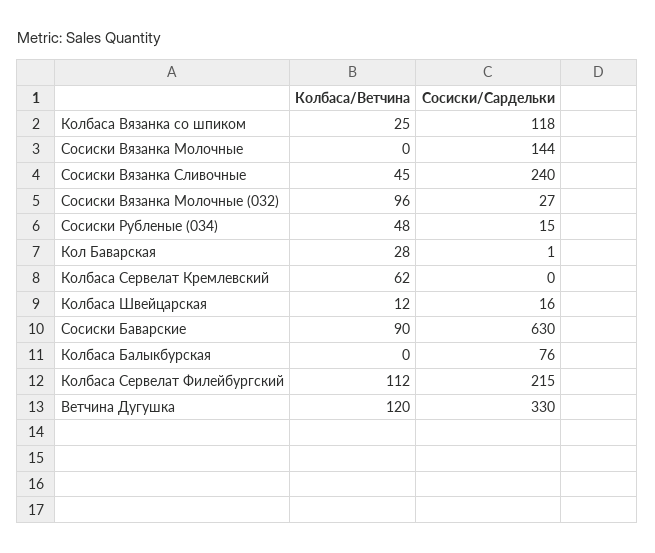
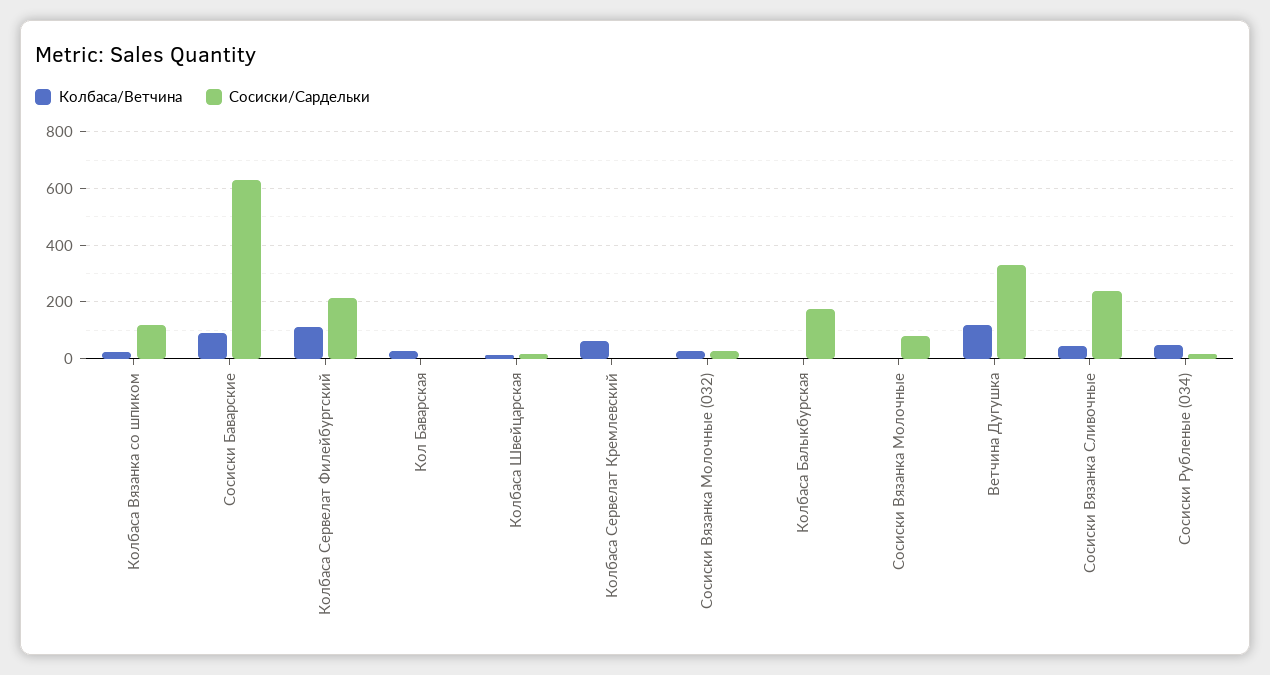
  {
    "Колбаса/Ветчина": {
      "Колбаса Вязанка со шпиком": 25,
      "Сосиски Вязанка Молочные": 0,
      "Сосиски Вязанка Сливочные": 45,
-     "Сосиски Вязанка Молочные (032)": 96,
+     "Сосиски Вязанка Молочные (032)": 25,
      "Сосиски Рубленые (034)": 48,
      "Кол Баварская": 28,
      "Колбаса Сервелат Кремлевский": 62,
      "Колбаса Швейцарская": 12,
      "Сосиски Баварские": 90,
      "Колбаса Балыкбурская": 0,
      "Колбаса Сервелат Филейбургский": 112,
      "Ветчина Дугушка": 120
    },
    "Сосиски/Сардельки": {
      "Колбаса Вязанка со шпиком": 118,
-     "Сосиски Вязанка Молочные": 144,
+     "Сосиски Вязанка Молочные": 75,
      "Сосиски Вязанка Сливочные": 240,
      "Сосиски Вязанка Молочные (032)": 27,
      "Сосиски Рубленые (034)": 15,
      "Кол Баварская": 1,
      "Колбаса Сервелат Кремлевский": 0,
      "Колбаса Швейцарская": 16,
      "Сосиски Баварские": 630,
-     "Колбаса Балыкбурская": 76,
+     "Колбаса Балыкбурская": 175,
      "Колбаса Сервелат Филейбургский": 215,
      "Ветчина Дугушка": 330
    }
  }

